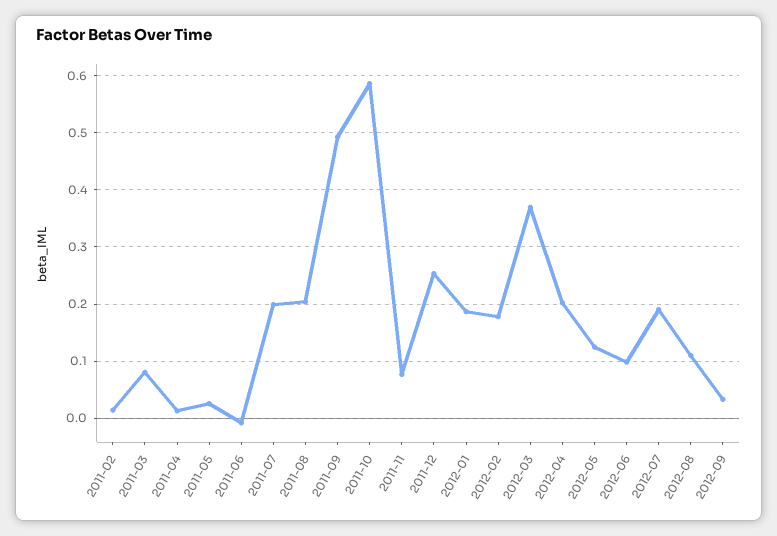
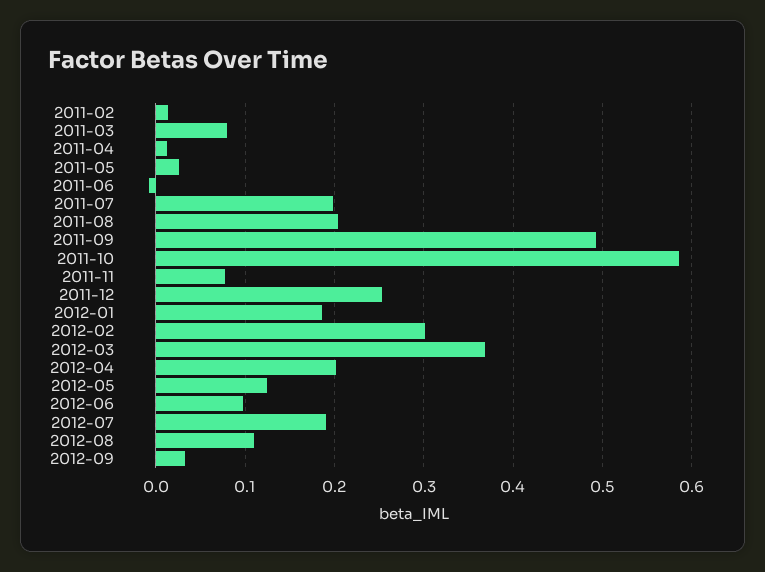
  {
    "2011-02": 0.01,
    "2011-03": 0.08,
    "2011-04": 0.01,
    "2011-05": 0.03,
    "2011-06": -0.01,
    "2011-07": 0.2,
    "2011-08": 0.2,
    "2011-09": 0.49,
    "2011-10": 0.59,
    "2011-11": 0.08,
    "2011-12": 0.25,
    "2012-01": 0.19,
-   "2012-02": 0.18,
+   "2012-02": 0.3,
    "2012-03": 0.37,
    "2012-04": 0.2,
    "2012-05": 0.12,
    "2012-06": 0.1,
    "2012-07": 0.19,
    "2012-08": 0.11,
    "2012-09": 0.03
  }

